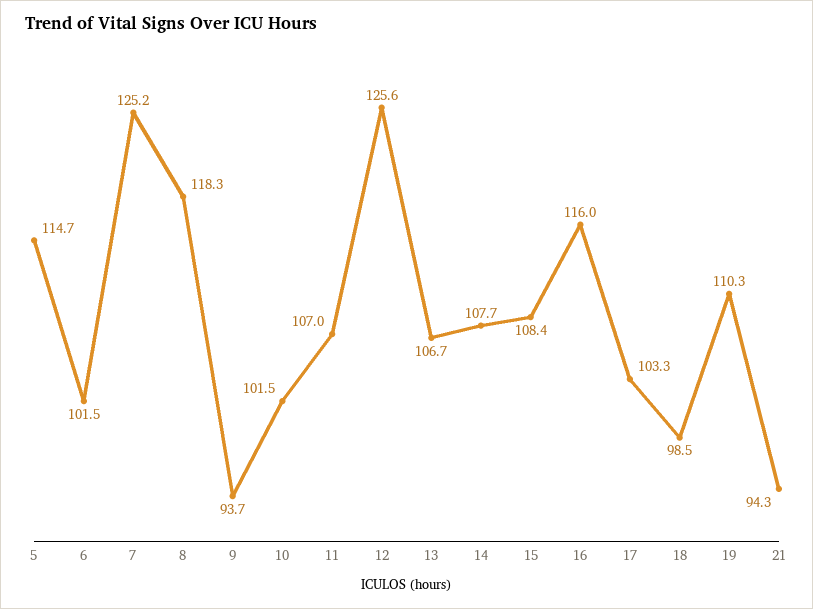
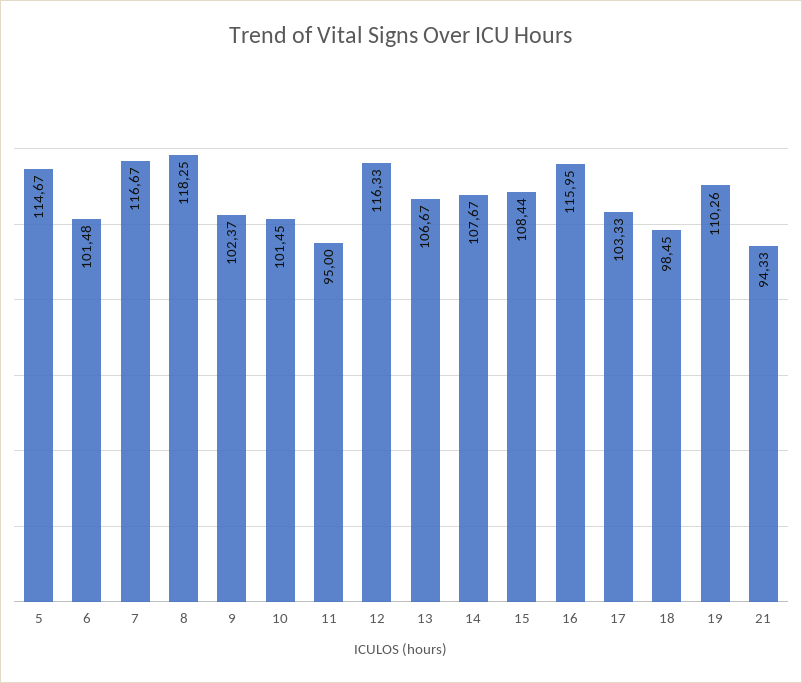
  {
    "5": 114.67,
    "6": 101.48,
-   "7": 125.2,
+   "7": 116.67,
    "8": 118.25,
-   "9": 93.7,
+   "9": 102.37,
    "10": 101.45,
-   "11": 107,
+   "11": 95,
-   "12": 125.6,
+   "12": 116.33,
    "13": 106.67,
    "14": 107.67,
    "15": 108.44,
    "16": 115.95,
    "17": 103.33,
    "18": 98.45,
    "19": 110.26,
    "21": 94.33
  }

